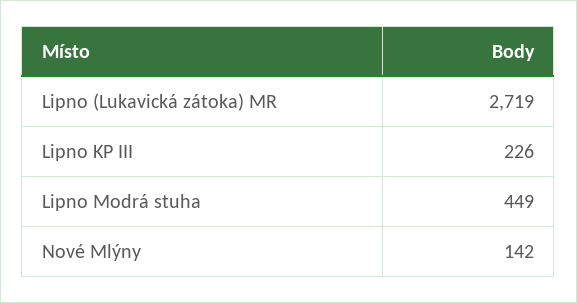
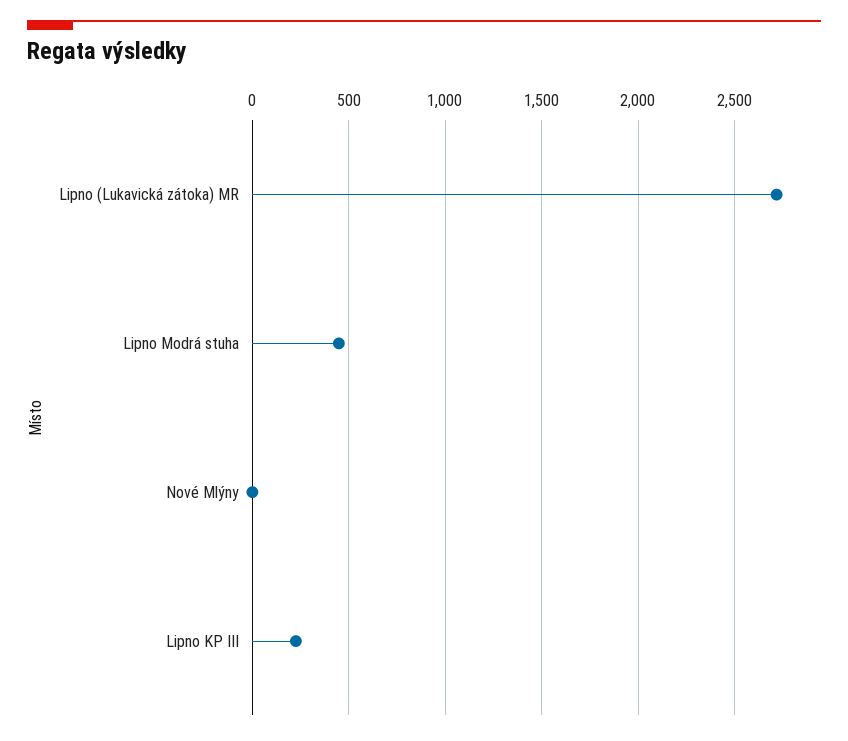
  {
    "Lipno (Lukavická zátoka) MR": 2719,
    "Lipno KP III": 226,
    "Lipno Modrá stuha": 449,
-   "Nové Mlýny": 142
+   "Nové Mlýny": 0
  }

